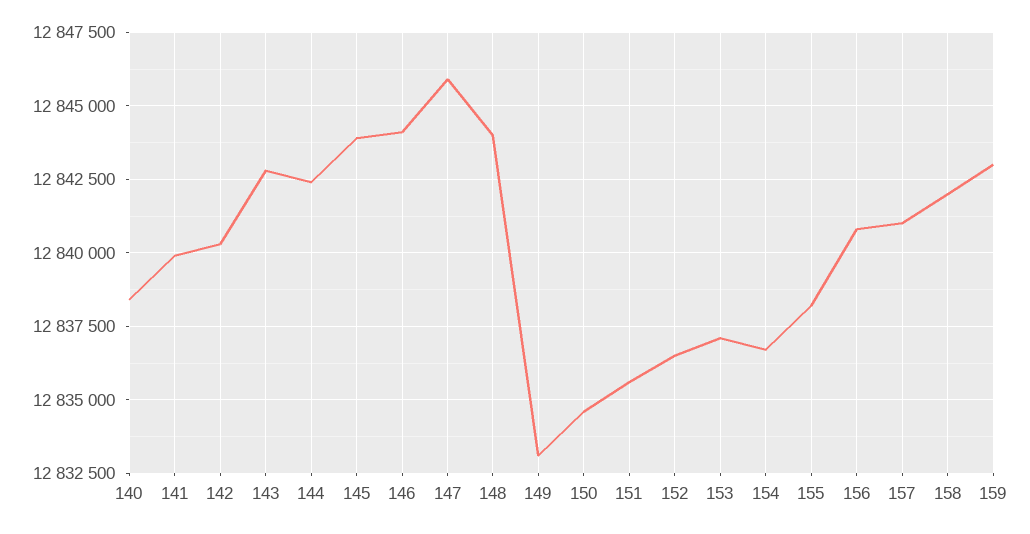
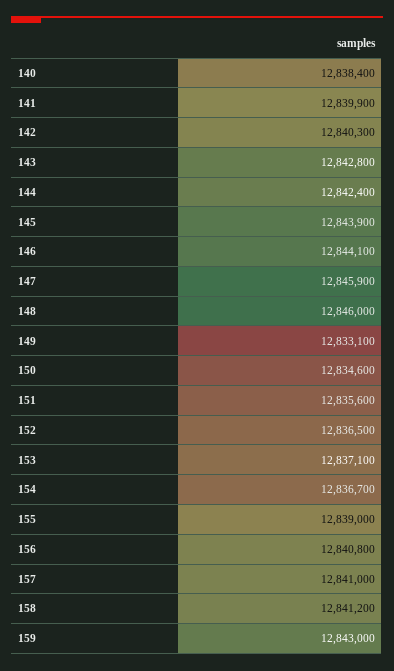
  {
    "140": 12838400,
    "141": 12839900,
    "142": 12840300,
    "143": 12842800,
    "144": 12842400,
    "145": 12843900,
    "146": 12844100,
    "147": 12845900,
-   "148": 12844000,
+   "148": 12846000,
    "149": 12833100,
    "150": 12834600,
    "151": 12835600,
    "152": 12836500,
    "153": 12837100,
    "154": 12836700,
-   "155": 12838250,
+   "155": 12839000,
    "156": 12840800,
    "157": 12841000,
-   "158": 12842000,
+   "158": 12841200,
    "159": 12843000
  }

